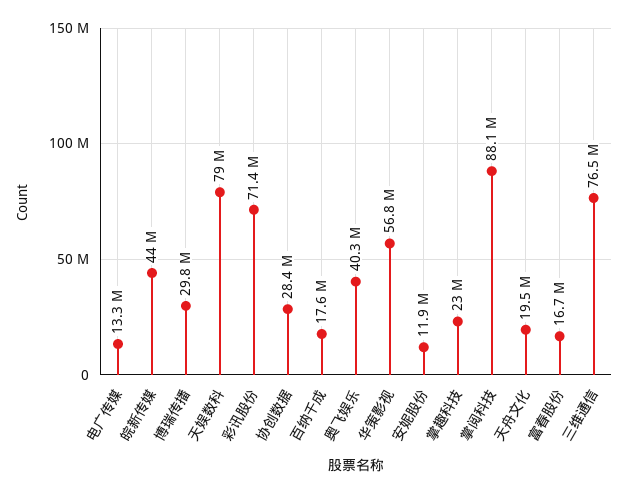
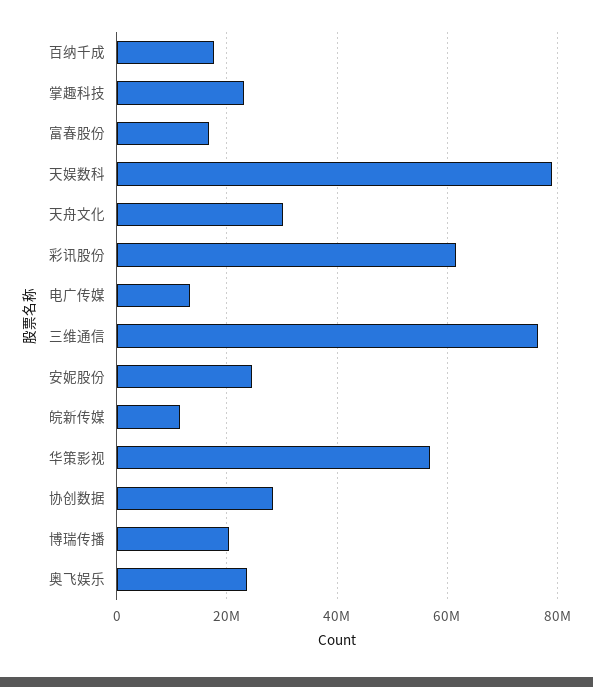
  {
    "电广传媒": 13300000,
-   "皖新传媒": 44000000,
+   "皖新传媒": 12000000,
-   "博瑞传播": 29800000,
+   "博瑞传播": 20000000,
    "天娱数科": 79000000,
-   "彩讯股份": 71400000,
+   "彩讯股份": 62000000,
    "协创数据": 28400000,
    "百纳千成": 17600000,
-   "奥飞娱乐": 40300000,
+   "奥飞娱乐": 24000000,
    "华策影视": 56800000,
-   "安妮股份": 11900000,
+   "安妮股份": 24000000,
    "掌趣科技": 23000000,
-   "掌阅科技": 88100000,
-   "天舟文化": 19500000,
+   "天舟文化": 30000000,
    "富春股份": 16700000,
    "三维通信": 76500000
  }

